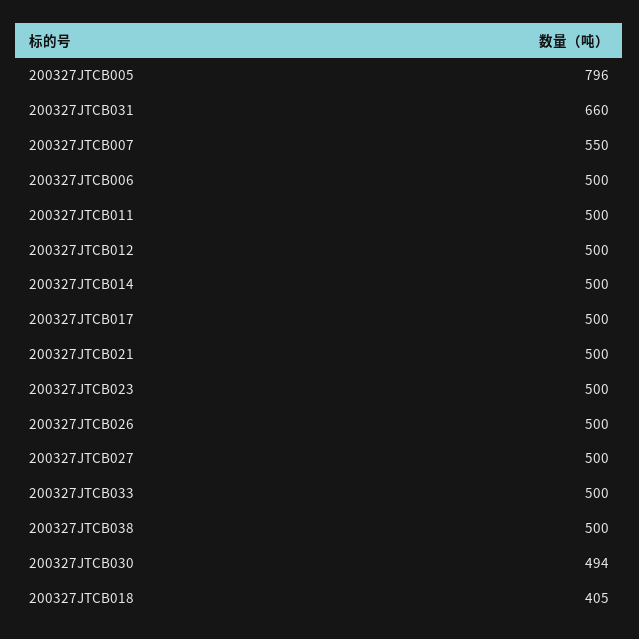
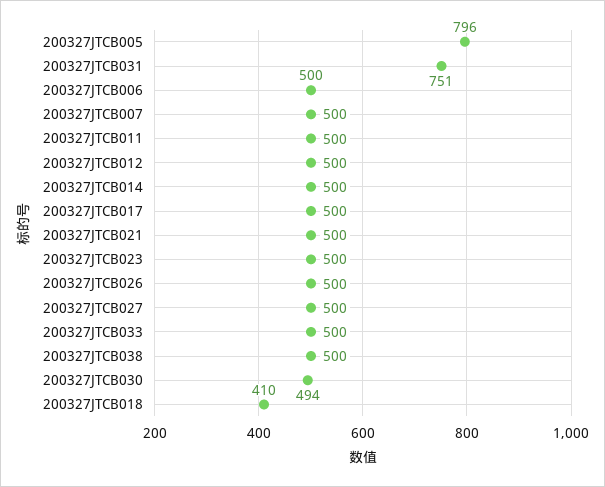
  {
    "200327JTCB005": 796,
-   "200327JTCB031": 660,
+   "200327JTCB031": 751,
-   "200327JTCB007": 550,
+   "200327JTCB007": 500,
    "200327JTCB006": 500,
    "200327JTCB011": 500,
    "200327JTCB012": 500,
    "200327JTCB014": 500,
    "200327JTCB017": 500,
    "200327JTCB021": 500,
    "200327JTCB023": 500,
    "200327JTCB026": 500,
    "200327JTCB027": 500,
    "200327JTCB033": 500,
    "200327JTCB038": 500,
    "200327JTCB030": 494,
-   "200327JTCB018": 405
+   "200327JTCB018": 410
  }

